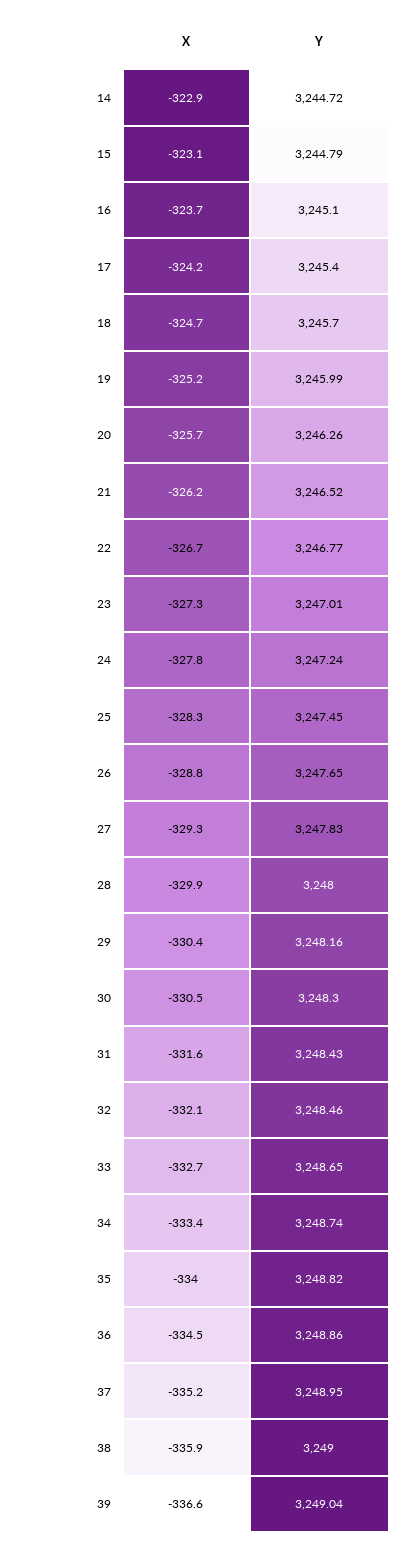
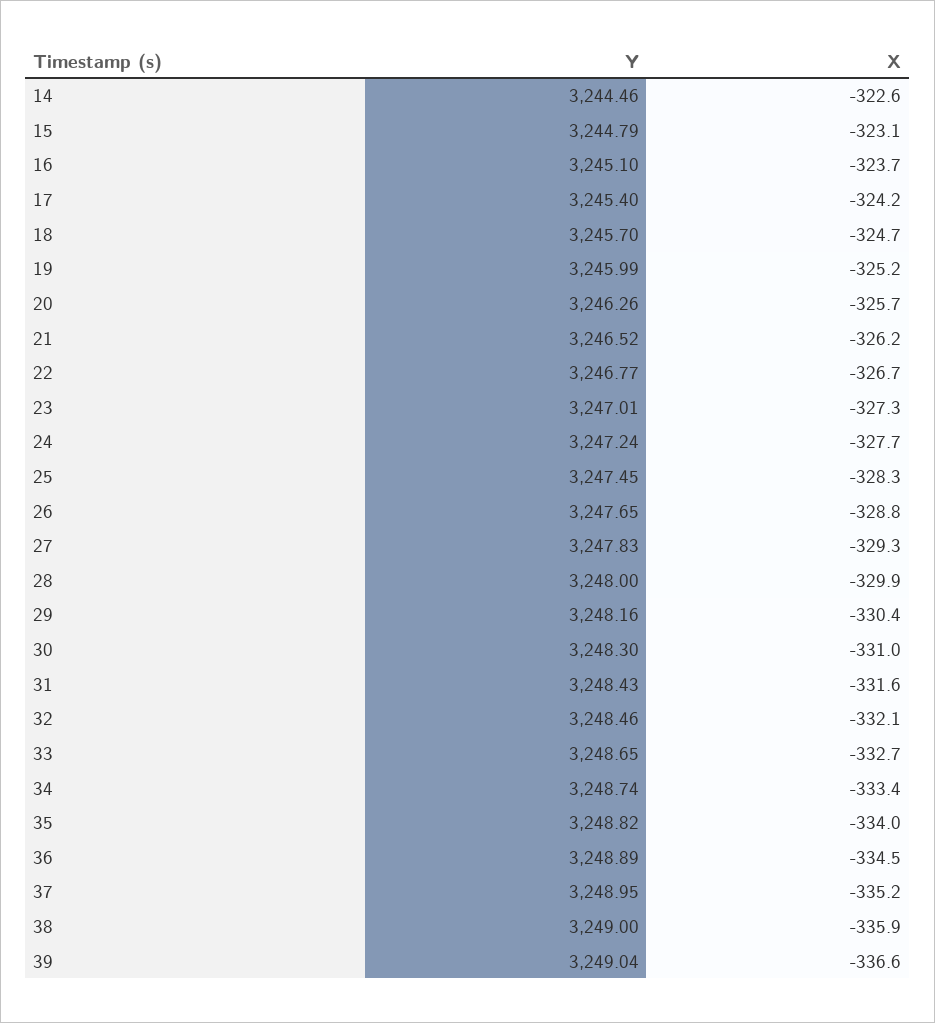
  {
    "X": {
-     "14": -322.9,
+     "14": -322.6,
      "15": -323.1,
      "16": -323.7,
      "17": -324.2,
      "18": -324.7,
      "19": -325.2,
      "20": -325.7,
      "21": -326.2,
      "22": -326.7,
      "23": -327.3,
-     "24": -327.8,
+     "24": -327.7,
      "25": -328.3,
      "26": -328.8,
      "27": -329.3,
      "28": -329.9,
      "29": -330.4,
-     "30": -330.5,
+     "30": -331,
      "31": -331.6,
      "32": -332.1,
      "33": -332.7,
      "34": -333.4,
      "35": -334,
      "36": -334.5,
      "37": -335.2,
      "38": -335.9,
      "39": -336.6
    },
    "Y": {
-     "14": 3244.72,
+     "14": 3244.46,
      "15": 3244.79,
      "16": 3245.1,
      "17": 3245.4,
      "18": 3245.7,
      "19": 3245.99,
      "20": 3246.26,
      "21": 3246.52,
      "22": 3246.77,
      "23": 3247.01,
      "24": 3247.24,
      "25": 3247.45,
      "26": 3247.65,
      "27": 3247.83,
      "28": 3248,
      "29": 3248.16,
      "30": 3248.3,
      "31": 3248.43,
      "32": 3248.46,
      "33": 3248.65,
      "34": 3248.74,
      "35": 3248.82,
-     "36": 3248.86,
+     "36": 3248.89,
      "37": 3248.95,
      "38": 3249,
      "39": 3249.04
    }
  }

